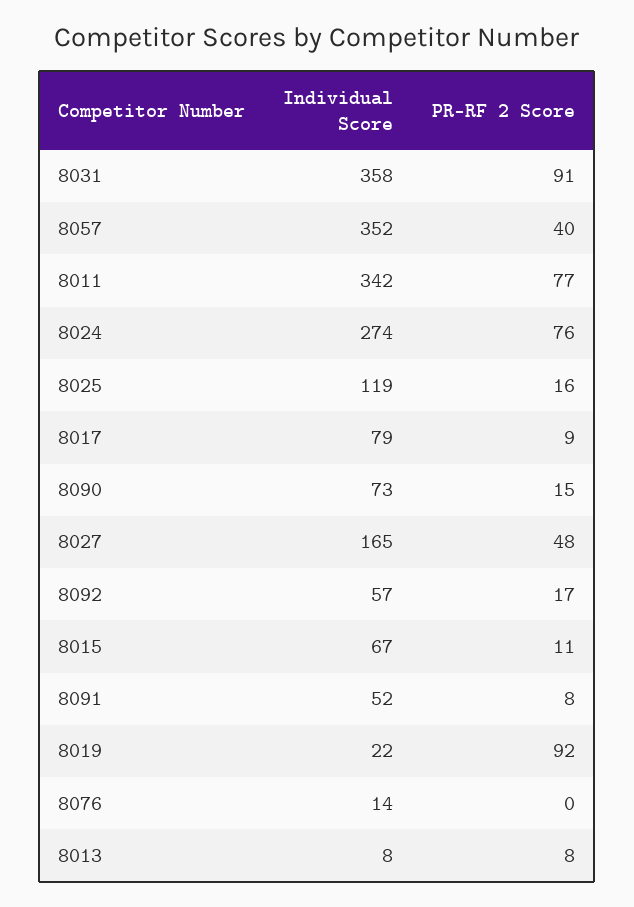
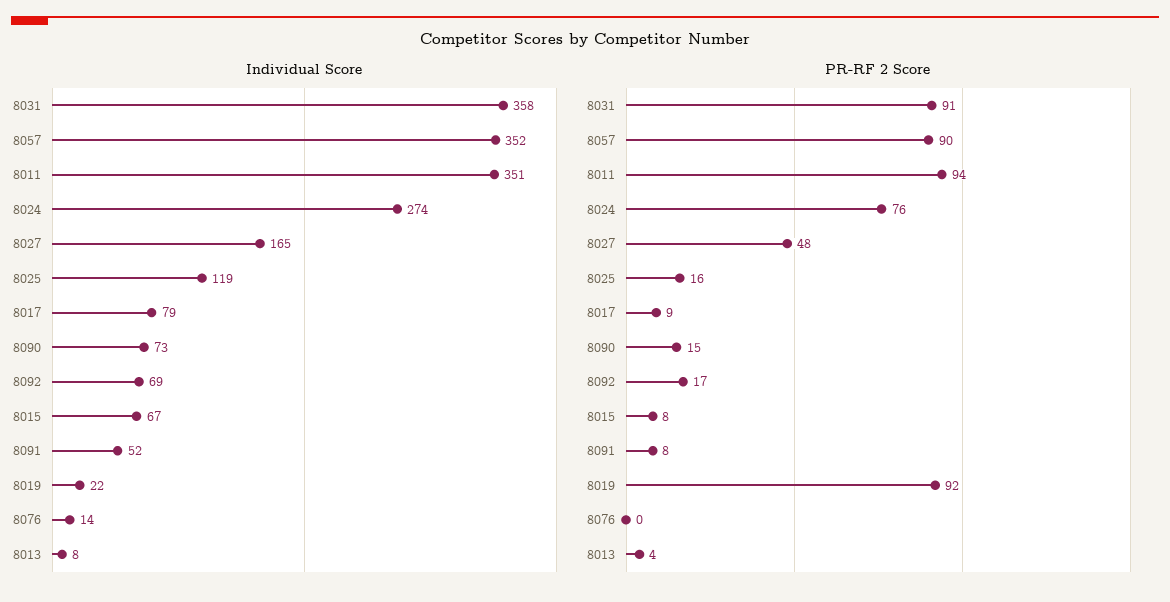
  {
    "Individual Score": {
      "8031": 358,
      "8057": 352,
-     "8011": 342,
+     "8011": 351,
      "8024": 274,
      "8025": 119,
      "8017": 79,
      "8090": 73,
      "8027": 165,
-     "8092": 57,
+     "8092": 69,
      "8015": 67,
      "8091": 52,
      "8019": 22,
      "8076": 14,
      "8013": 8
    },
    "PR-RF 2 Score": {
      "8031": 91,
-     "8057": 40,
+     "8057": 90,
-     "8011": 77,
+     "8011": 94,
      "8024": 76,
      "8025": 16,
      "8017": 9,
      "8090": 15,
      "8027": 48,
      "8092": 17,
-     "8015": 11,
+     "8015": 8,
      "8091": 8,
      "8019": 92,
      "8076": 0,
-     "8013": 8
+     "8013": 4
    }
  }

